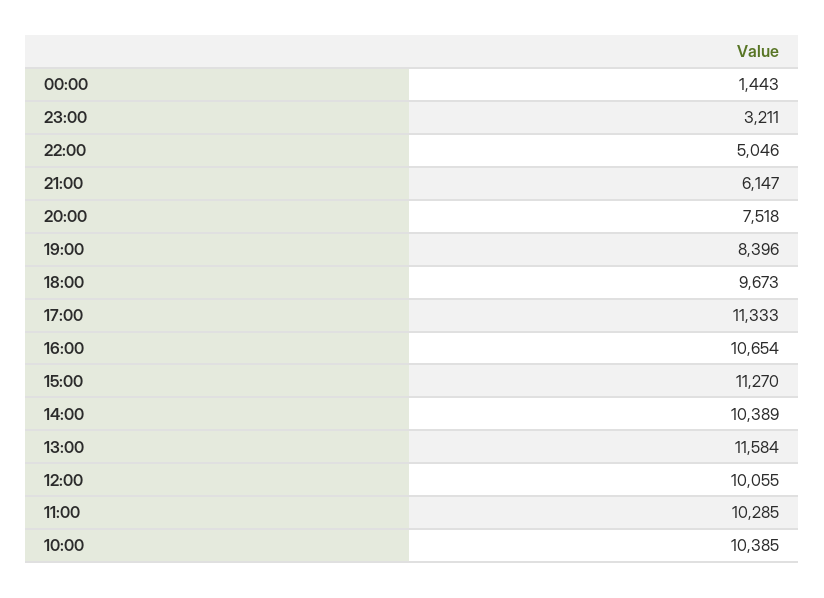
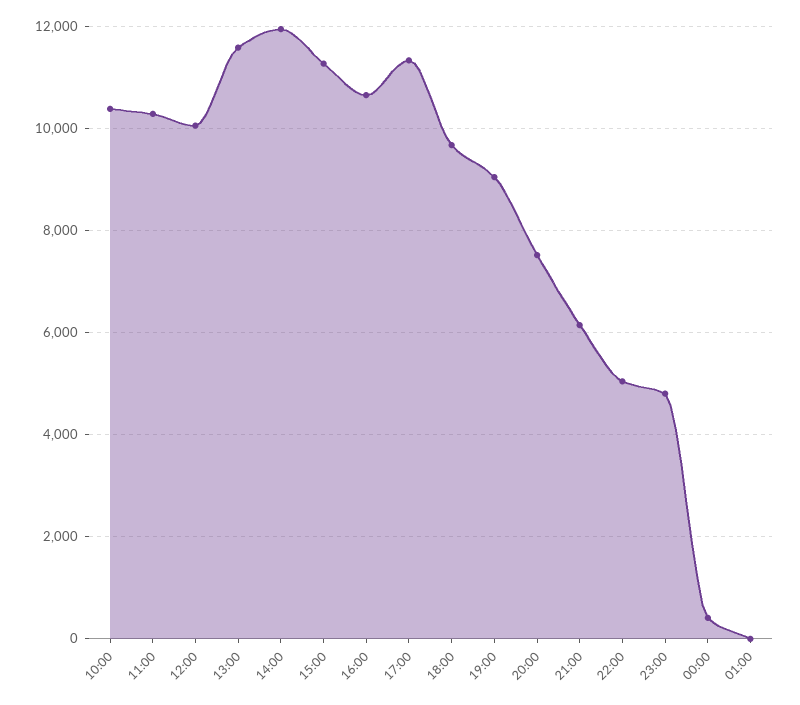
  {
-   "00:00": 1443,
+   "00:00": 400,
-   "23:00": 3211,
+   "23:00": 4800,
    "22:00": 5046,
    "21:00": 6147,
    "20:00": 7518,
-   "19:00": 8396,
+   "19:00": 9000,
    "18:00": 9673,
    "17:00": 11333,
    "16:00": 10654,
    "15:00": 11270,
-   "14:00": 10389,
+   "14:00": 12000,
    "13:00": 11584,
    "12:00": 10055,
    "11:00": 10285,
-   "10:00": 10385
+   "10:00": 10385,
+   "01:00": 0
  }

